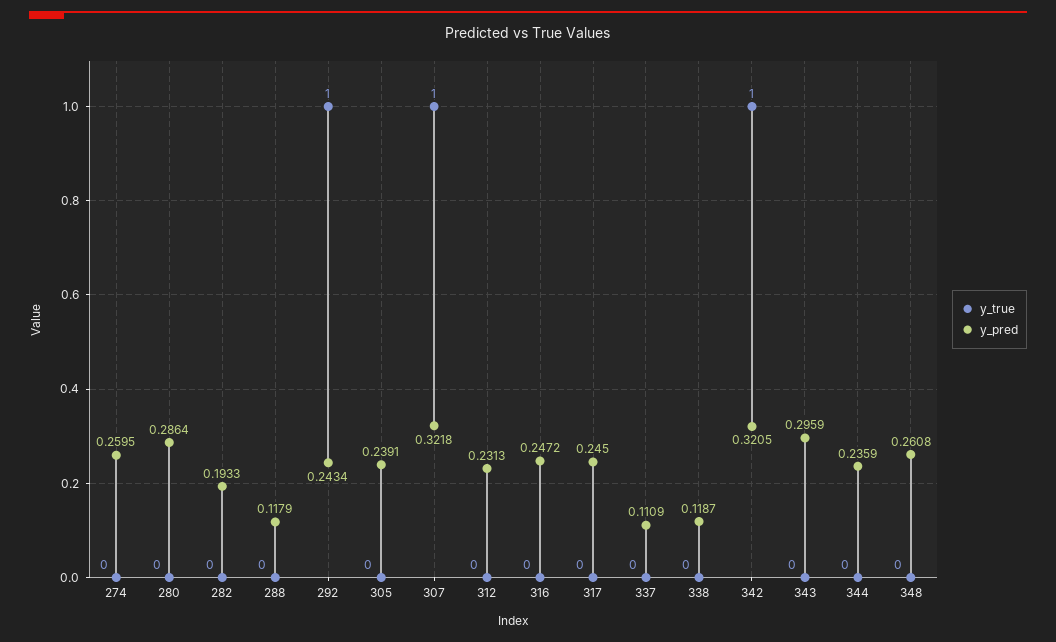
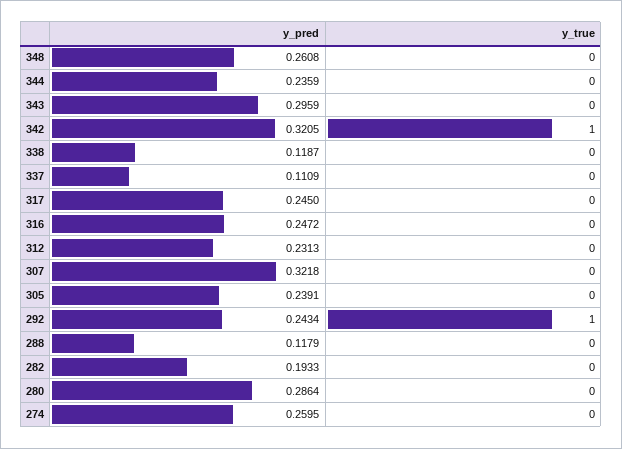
  {
    "y_true": {
      "274": 0,
      "280": 0,
      "282": 0,
      "288": 0,
      "292": 1,
      "305": 0,
-     "307": 1,
+     "307": 0,
      "312": 0,
      "316": 0,
      "317": 0,
      "337": 0,
      "338": 0,
      "342": 1,
      "343": 0,
      "344": 0,
      "348": 0
    },
    "y_pred": {
      "274": 0.2595,
      "280": 0.2864,
      "282": 0.1933,
      "288": 0.1179,
      "292": 0.2434,
      "305": 0.2391,
      "307": 0.3218,
      "312": 0.2313,
      "316": 0.2472,
      "317": 0.245,
      "337": 0.1109,
      "338": 0.1187,
      "342": 0.3205,
      "343": 0.2959,
      "344": 0.2359,
      "348": 0.2608
    }
  }

